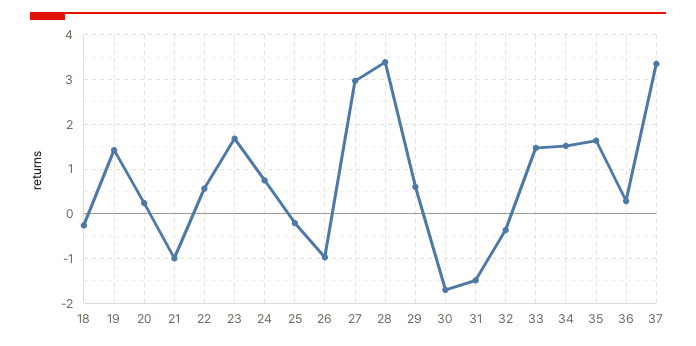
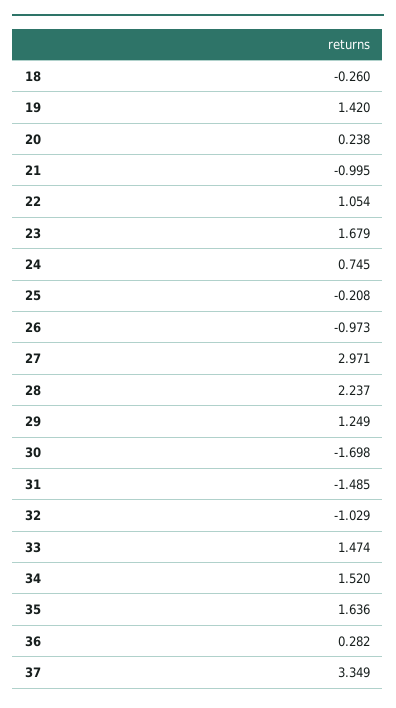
  {
    "18": -0.26,
    "19": 1.42,
    "20": 0.238,
    "21": -0.995,
-   "22": 0.6,
+   "22": 1.054,
    "23": 1.679,
    "24": 0.745,
    "25": -0.208,
    "26": -0.973,
    "27": 2.971,
-   "28": 3.4,
+   "28": 2.237,
-   "29": 0.6,
+   "29": 1.249,
    "30": -1.698,
    "31": -1.485,
-   "32": -0.4,
+   "32": -1.029,
    "33": 1.474,
    "34": 1.52,
    "35": 1.636,
    "36": 0.282,
    "37": 3.349
  }

